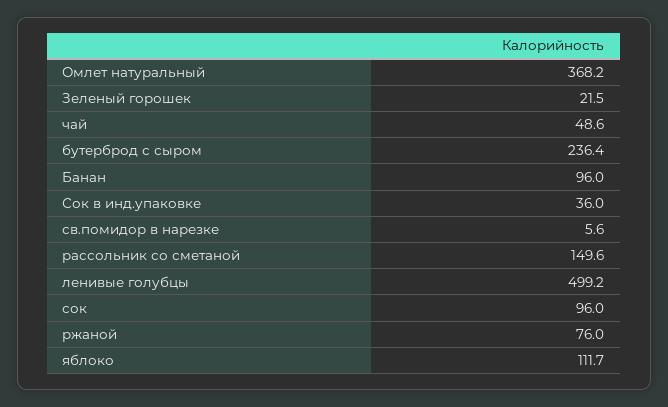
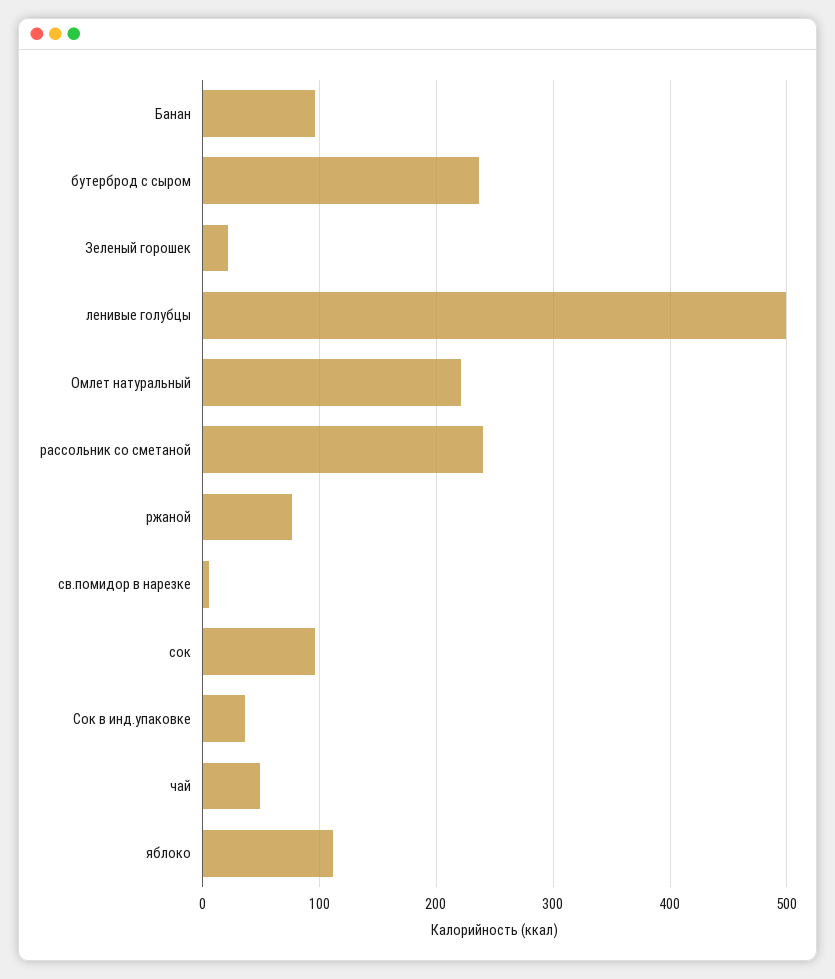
  {
-   "Омлет натуральный": 368.2,
+   "Омлет натуральный": 220,
    "Зеленый горошек": 21.5,
    "чай": 48.6,
    "бутерброд с сыром": 236.4,
    "Банан": 96,
    "Сок в инд.упаковке": 36,
    "св.помидор в нарезке": 5.6,
-   "рассольник со сметаной": 149.6,
+   "рассольник со сметаной": 240,
    "ленивые голубцы": 499.2,
    "сок": 96,
    "ржаной": 76,
    "яблоко": 111.7
  }

